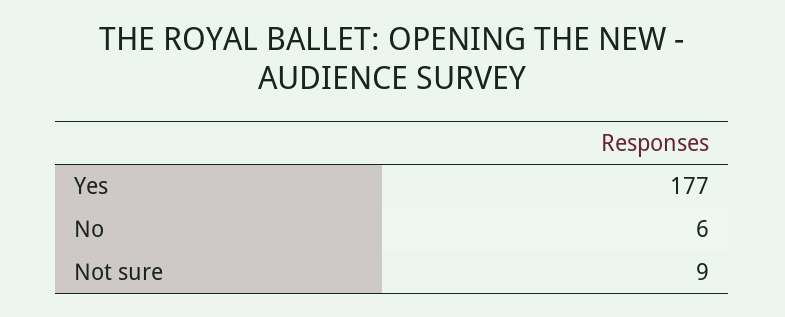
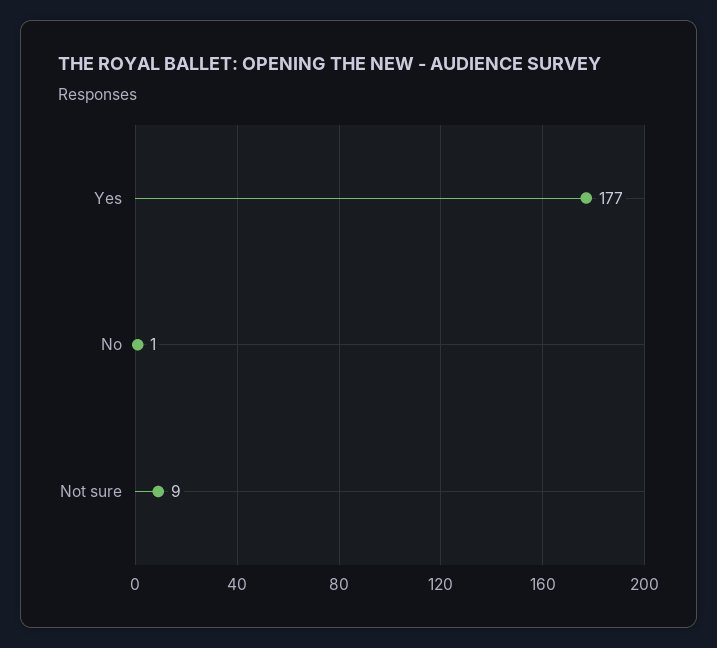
  {
    "Yes": 177,
-   "No": 6,
+   "No": 1,
    "Not sure": 9
  }

